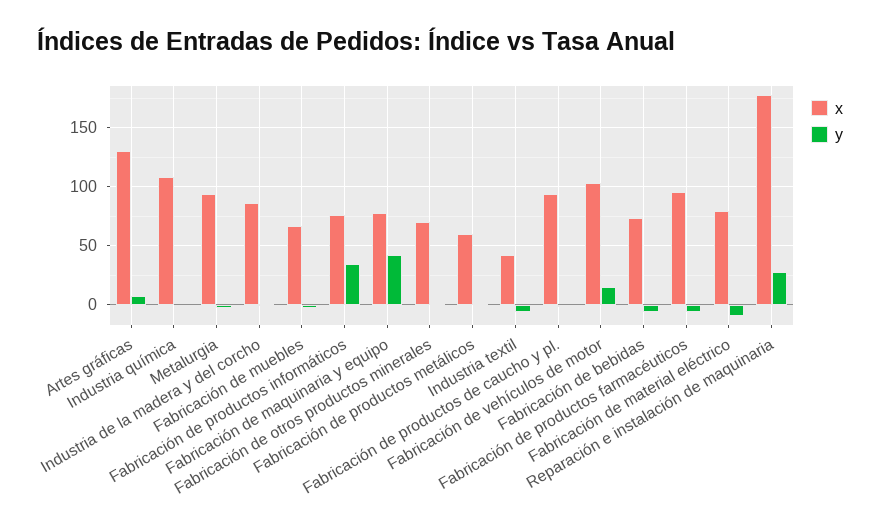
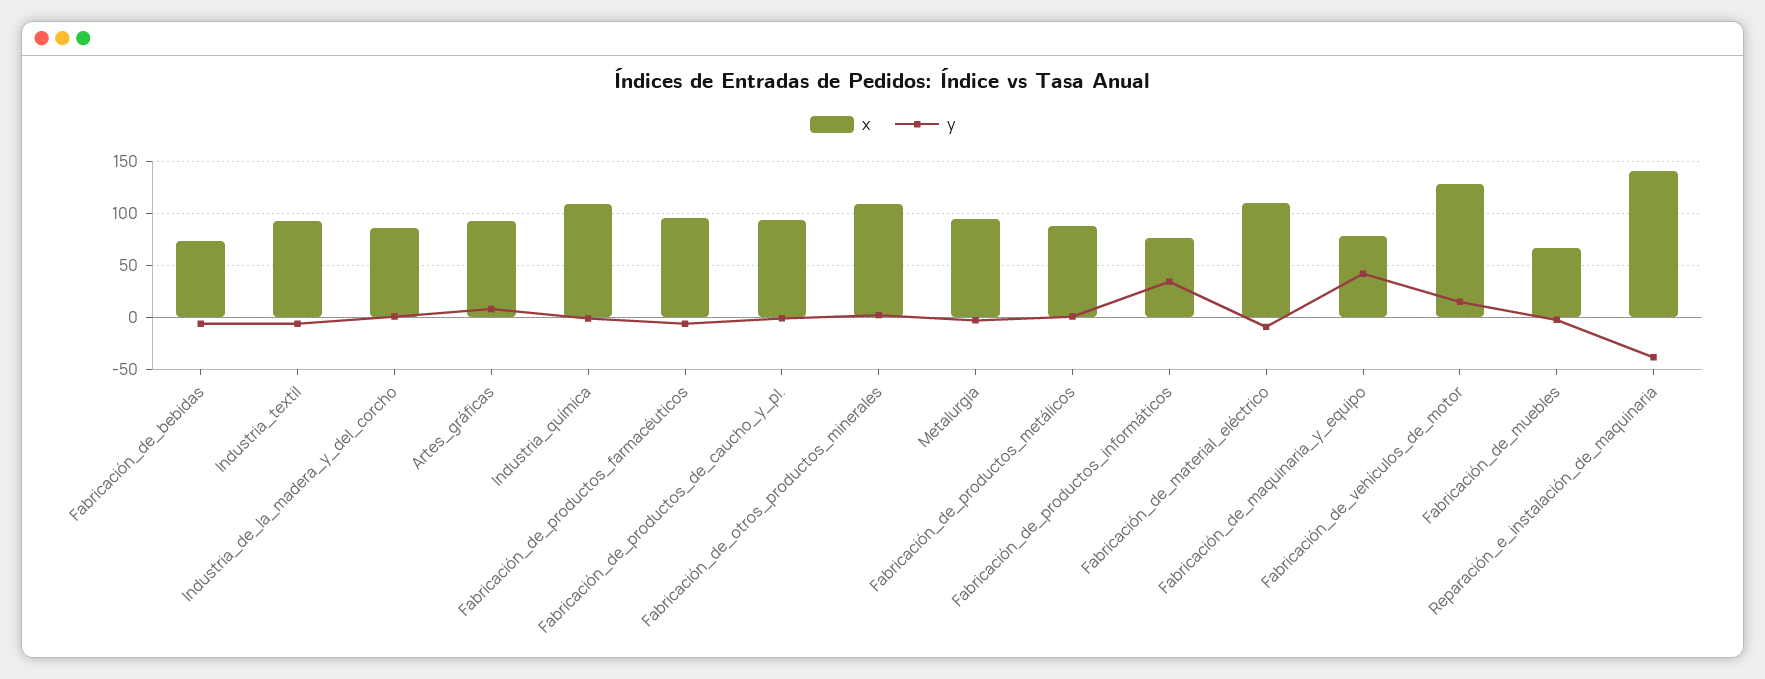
  {
    "x": {
-     "Artes gráficas": 130,
+     "Artes gráficas": 90,
      "Industria química": 110,
      "Metalurgia": 90,
      "Industria de la madera y del corcho": 90,
      "Fabricación de muebles": 70,
      "Fabricación de productos informáticos": 80,
      "Fabricación de maquinaria y equipo": 80,
-     "Fabricación de otros productos minerales": 70,
+     "Fabricación de otros productos minerales": 110,
-     "Fabricación de productos metálicos": 60,
+     "Fabricación de productos metálicos": 90,
-     "Industria textil": 40,
+     "Industria textil": 90,
      "Fabricación de productos de caucho y pl.": 90,
-     "Fabricación de vehículos de motor": 100,
+     "Fabricación de vehículos de motor": 130,
      "Fabricación de bebidas": 70,
      "Fabricación de productos farmacéuticos": 100,
-     "Fabricación de material eléctrico": 80,
+     "Fabricación de material eléctrico": 110,
-     "Reparación e instalación de maquinaria": 180
+     "Reparación e instalación de maquinaria": 140
    },
    "y": {
      "Artes gráficas": 10,
      "Industria química": 0,
      "Metalurgia": 0,
      "Industria de la madera y del corcho": 0,
      "Fabricación de muebles": 0,
      "Fabricación de productos informáticos": 30,
      "Fabricación de maquinaria y equipo": 40,
      "Fabricación de otros productos minerales": 0,
      "Fabricación de productos metálicos": 0,
      "Industria textil": -10,
      "Fabricación de productos de caucho y pl.": 0,
      "Fabricación de vehículos de motor": 10,
      "Fabricación de bebidas": -10,
      "Fabricación de productos farmacéuticos": -10,
      "Fabricación de material eléctrico": -10,
-     "Reparación e instalación de maquinaria": 30
+     "Reparación e instalación de maquinaria": -40
    }
  }

